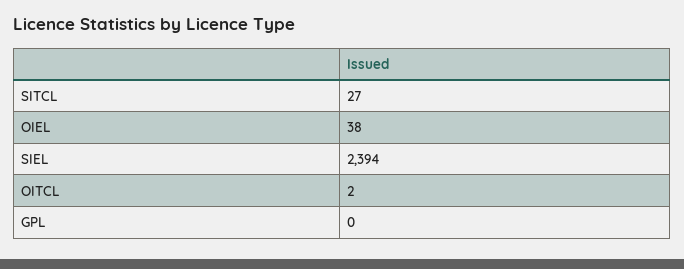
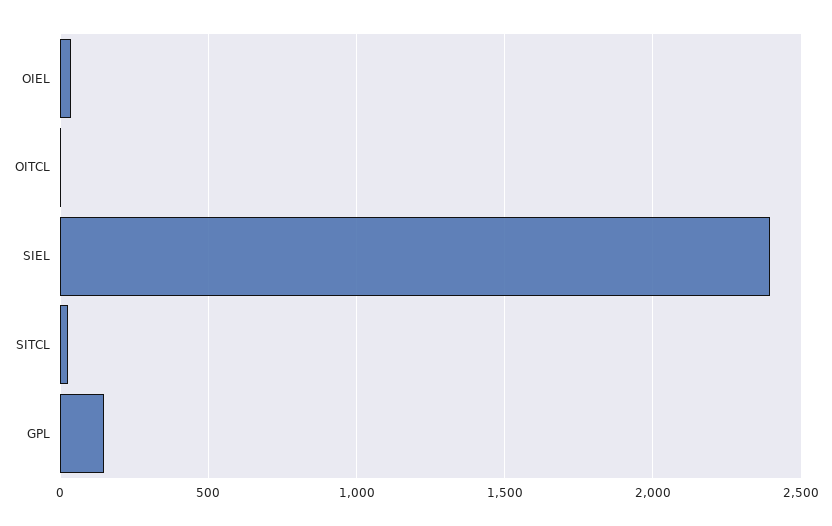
  {
    "SITCL": 27,
    "OIEL": 38,
    "SIEL": 2394,
    "OITCL": 2,
-   "GPL": 0
+   "GPL": 150
  }

